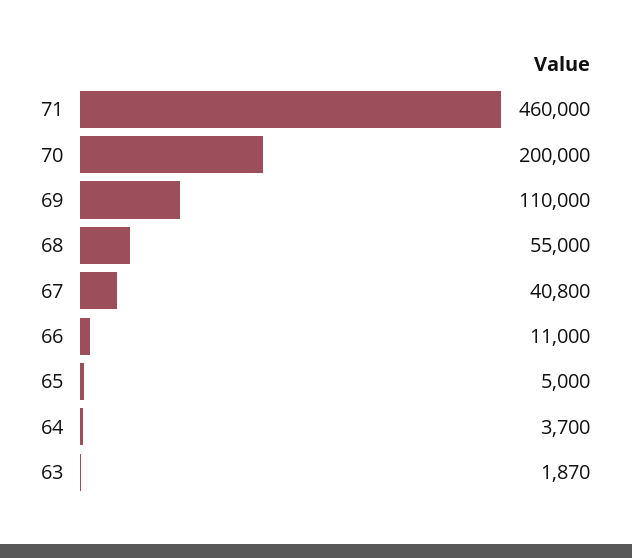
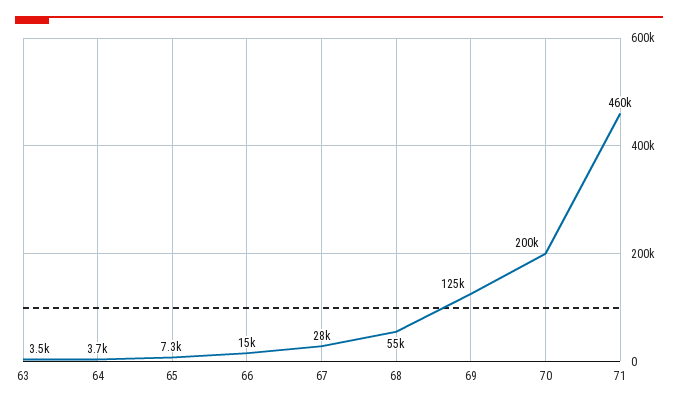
  {
    "71": 460000,
    "70": 200000,
-   "69": 110000,
+   "69": 125000,
    "68": 55000,
-   "67": 40800,
+   "67": 28000,
-   "66": 11000,
+   "66": 15000,
-   "65": 5000,
+   "65": 7300,
    "64": 3700,
-   "63": 1870
+   "63": 3500
  }

